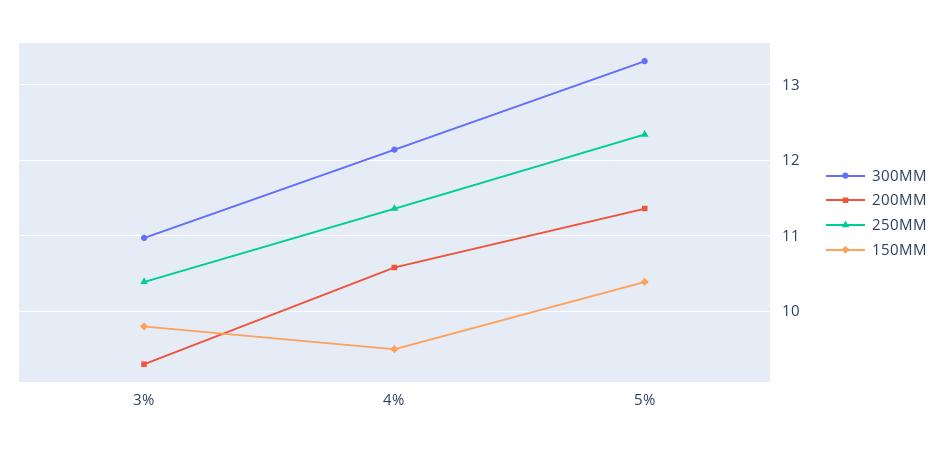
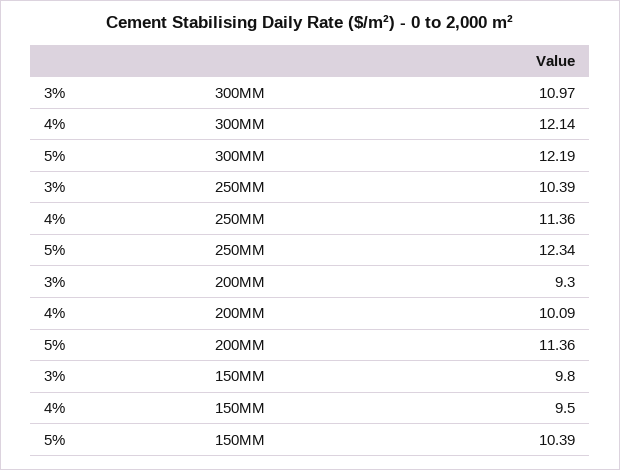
  {
    "300MM": {
      "3%": 10.97,
      "4%": 12.14,
-     "5%": 13.3
+     "5%": 12.19
    },
    "200MM": {
      "3%": 9.3,
-     "4%": 10.6,
+     "4%": 10.09,
      "5%": 11.36
    },
    "250MM": {
      "3%": 10.39,
      "4%": 11.36,
      "5%": 12.34
    },
    "150MM": {
      "3%": 9.8,
      "4%": 9.5,
      "5%": 10.39
    }
  }

